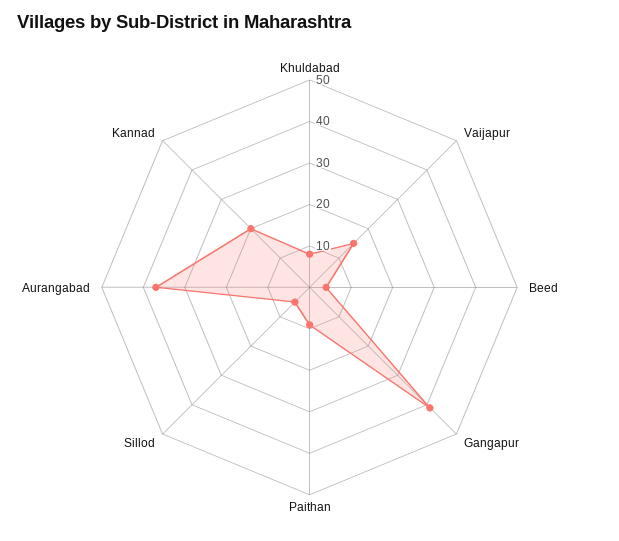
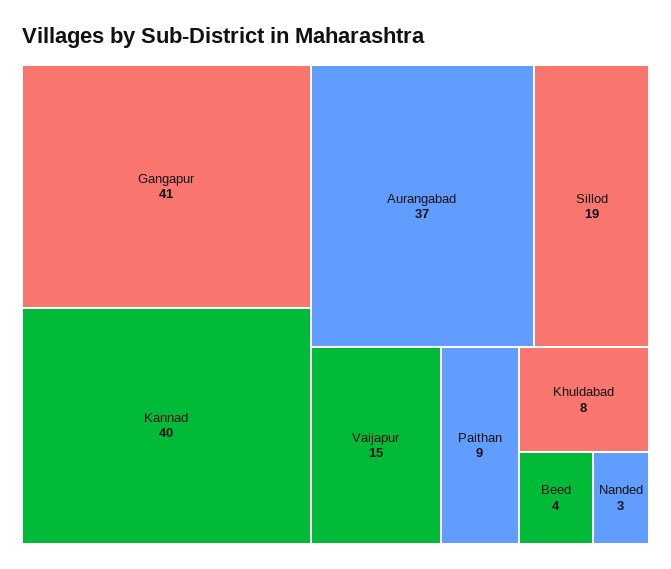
  {
    "Khuldabad": 8,
    "Vaijapur": 15,
    "Beed": 4,
    "Gangapur": 41,
    "Paithan": 9,
-   "Sillod": 5,
+   "Sillod": 19,
    "Aurangabad": 37,
-   "Kannad": 20
+   "Kannad": 40,
+   "Nanded": 3
  }

